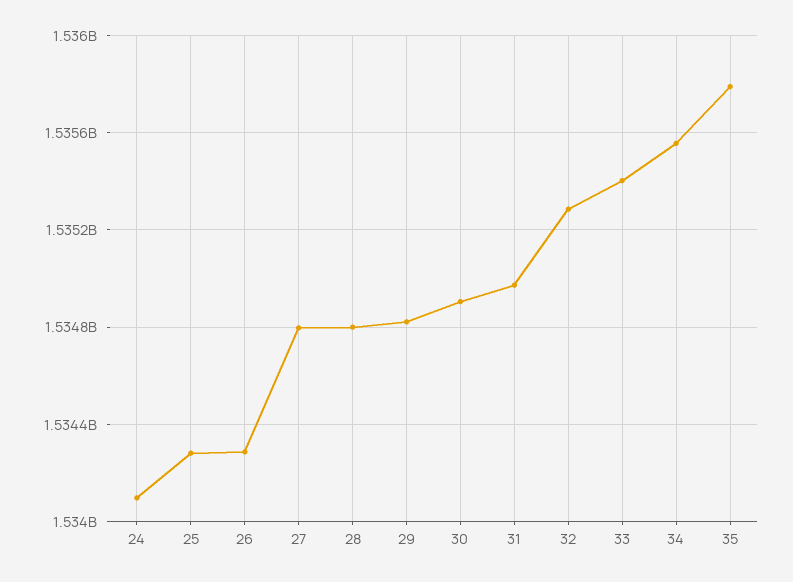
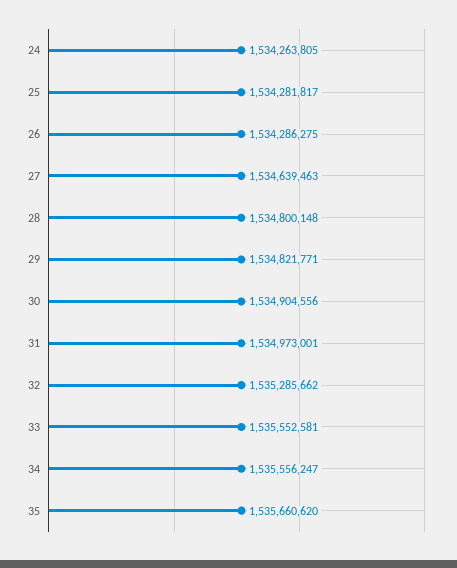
  {
-   "24": 1534100000,
+   "24": 1534263805,
    "25": 1534281817,
    "26": 1534286275,
-   "27": 1534800000,
+   "27": 1534639463,
    "28": 1534800148,
    "29": 1534821771,
    "30": 1534904556,
    "31": 1534973001,
    "32": 1535285662,
-   "33": 1535400000,
+   "33": 1535552581,
    "34": 1535556247,
-   "35": 1535800000
+   "35": 1535660620
  }

